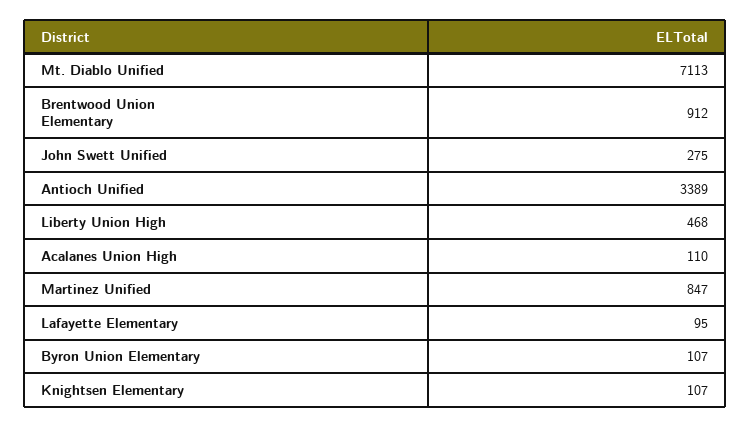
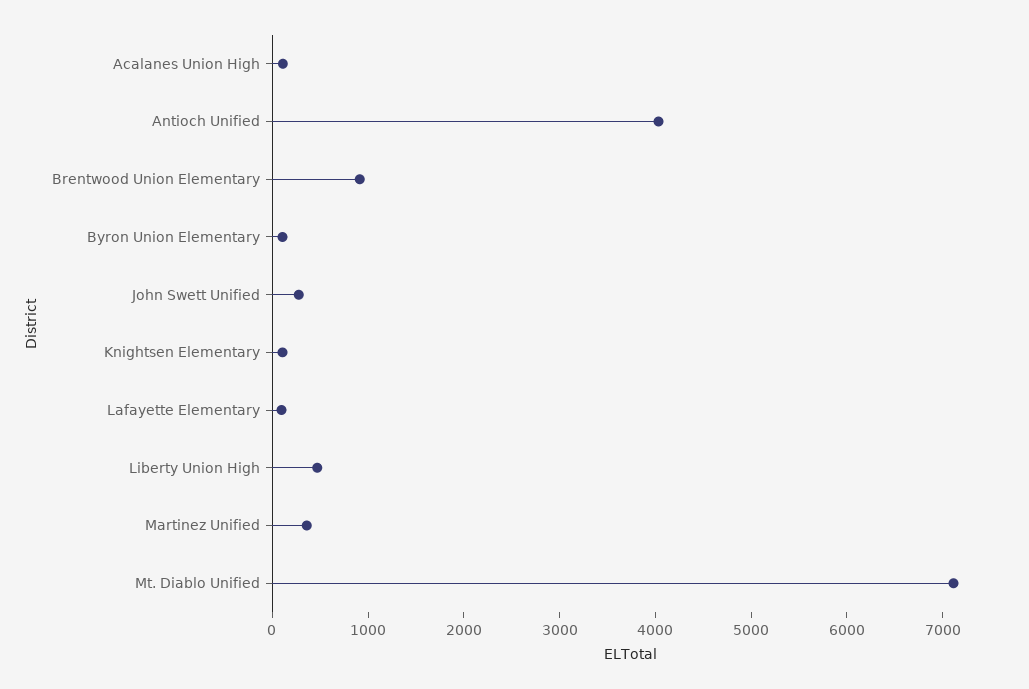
  {
    "Mt. Diablo Unified": 7113,
    "Brentwood Union Elementary": 912,
    "John Swett Unified": 275,
-   "Antioch Unified": 3389,
+   "Antioch Unified": 4000,
    "Liberty Union High": 468,
    "Acalanes Union High": 110,
-   "Martinez Unified": 847,
+   "Martinez Unified": 400,
    "Lafayette Elementary": 95,
    "Byron Union Elementary": 107,
    "Knightsen Elementary": 107
  }

